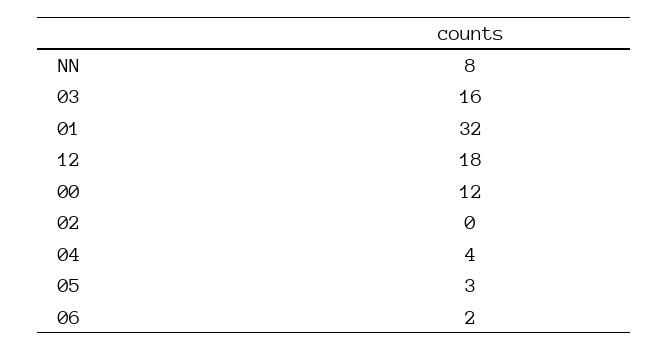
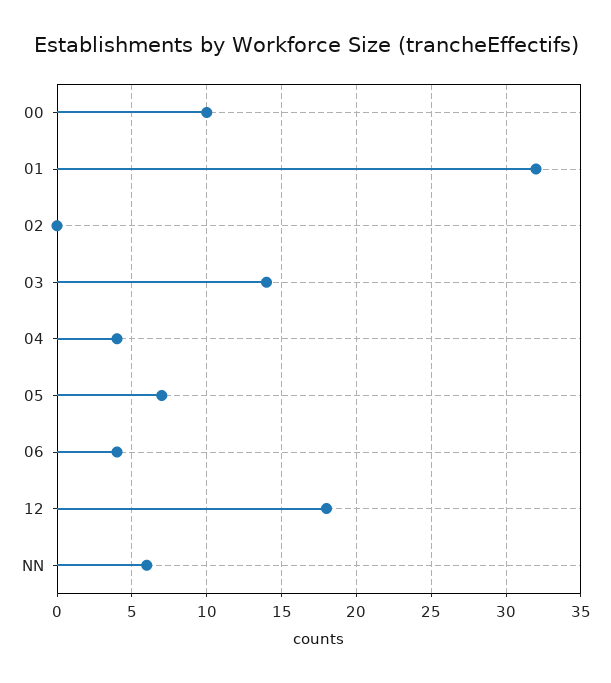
  {
-   "NN": 8,
+   "NN": 6,
-   "03": 16,
+   "03": 14,
    "01": 32,
    "12": 18,
-   "00": 12,
+   "00": 10,
    "02": 0,
    "04": 4,
-   "05": 3,
+   "05": 7,
-   "06": 2
+   "06": 4
  }

